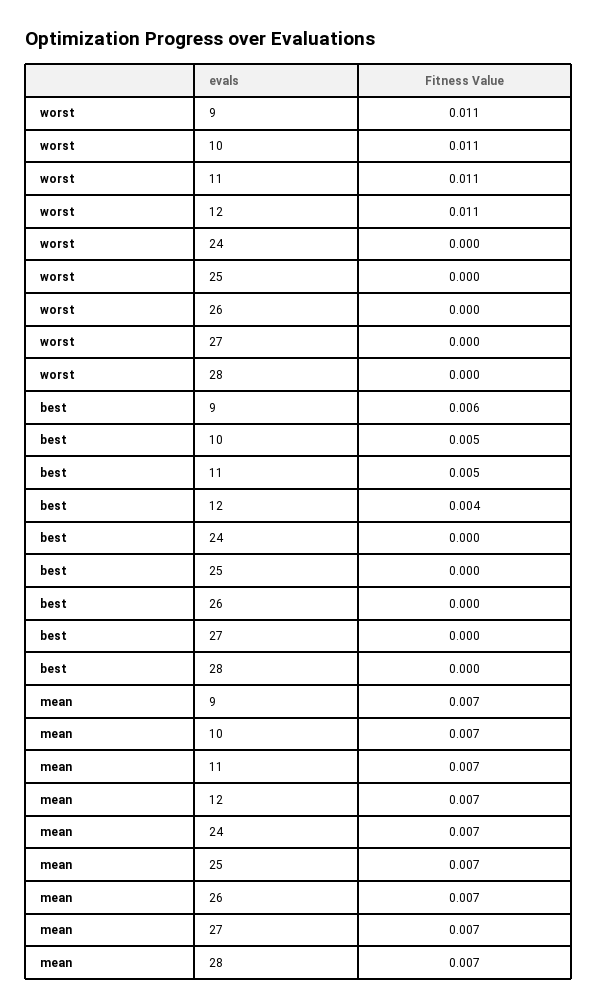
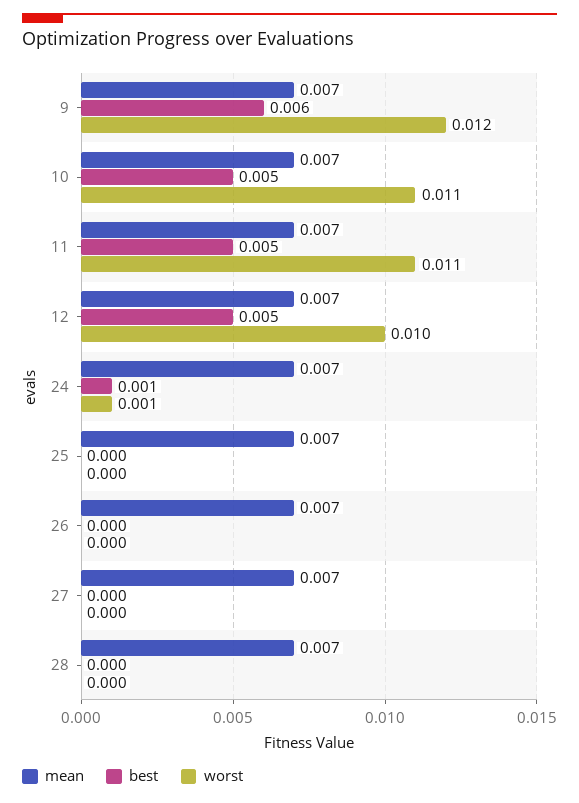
  {
    "worst": {
-     "9": 0.011,
+     "9": 0.012,
      "10": 0.011,
      "11": 0.011,
-     "12": 0.011,
+     "12": 0.01,
-     "24": 0,
+     "24": 0.001,
      "25": 0,
      "26": 0,
      "27": 0,
      "28": 0
    },
    "best": {
      "9": 0.006,
      "10": 0.005,
      "11": 0.005,
-     "12": 0.004,
+     "12": 0.005,
-     "24": 0,
+     "24": 0.001,
      "25": 0,
      "26": 0,
      "27": 0,
      "28": 0
    },
    "mean": {
      "9": 0.007,
      "10": 0.007,
      "11": 0.007,
      "12": 0.007,
      "24": 0.007,
      "25": 0.007,
      "26": 0.007,
      "27": 0.007,
      "28": 0.007
    }
  }

